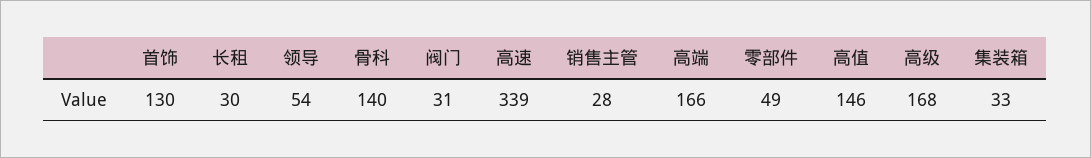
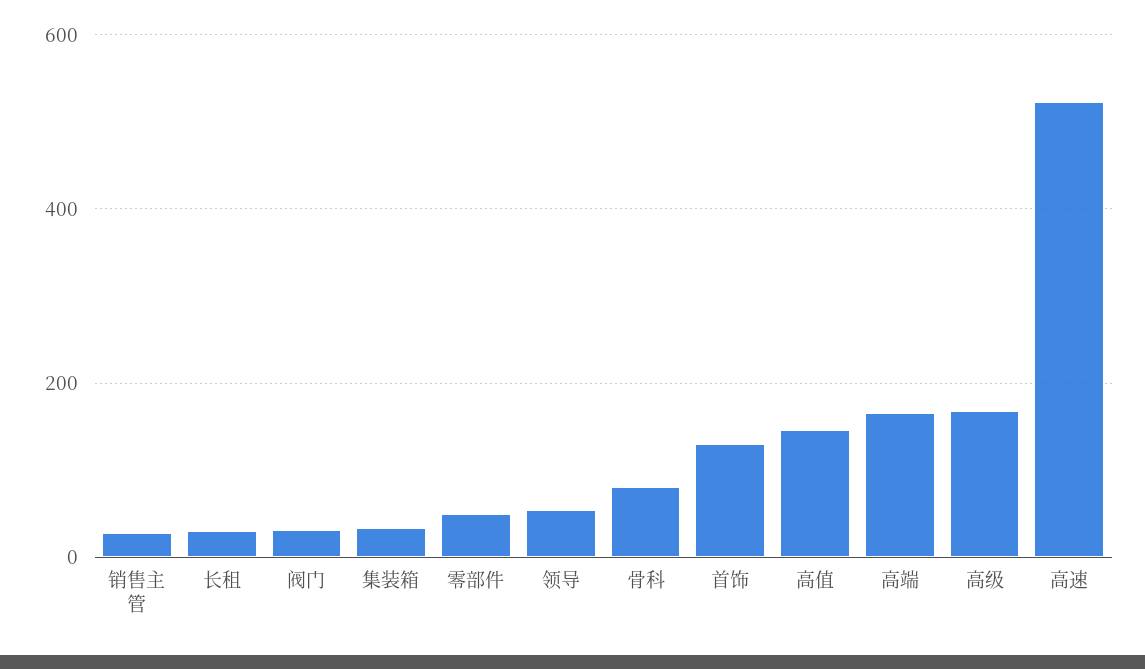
  {
    "首饰": 130,
    "长租": 30,
    "领导": 54,
-   "骨科": 140,
+   "骨科": 80,
    "阀门": 31,
-   "高速": 339,
+   "高速": 520,
    "销售主管": 28,
    "高端": 166,
    "零部件": 49,
    "高值": 146,
    "高级": 168,
    "集装箱": 33
  }

